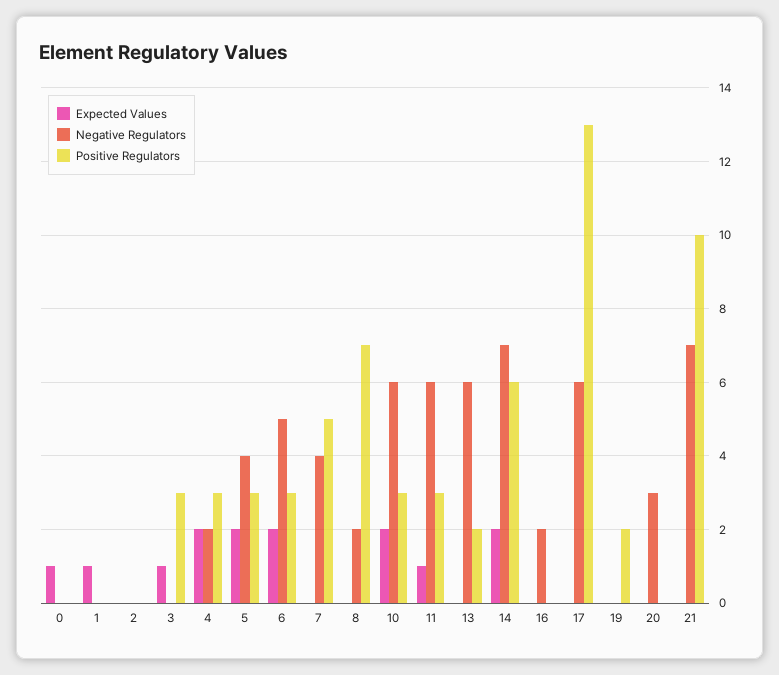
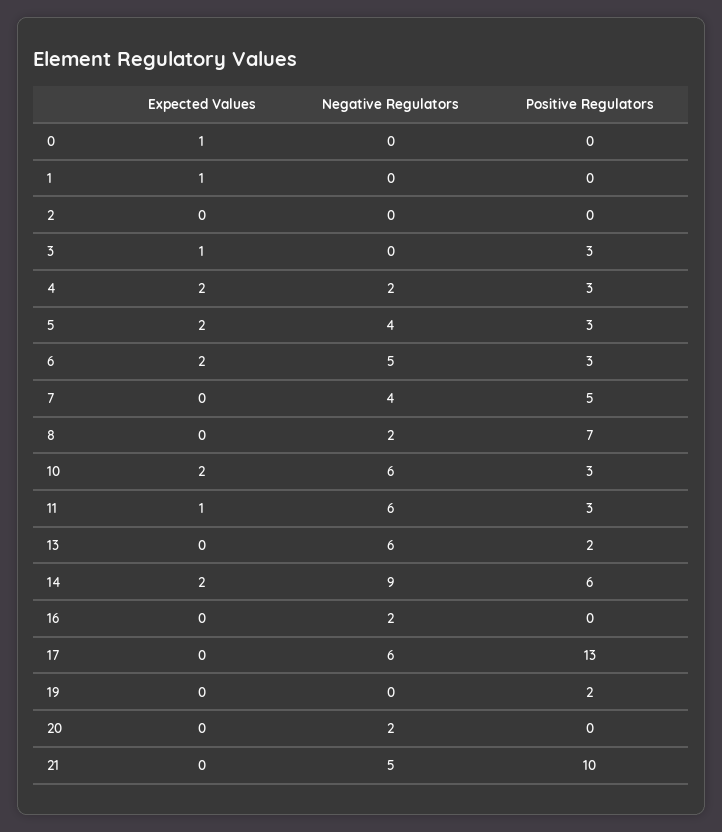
  {
    "Expected Values": {
      "0": 1,
      "1": 1,
      "2": 0,
      "3": 1,
      "4": 2,
      "5": 2,
      "6": 2,
      "7": 0,
      "8": 0,
      "10": 2,
      "11": 1,
      "13": 0,
      "14": 2,
      "16": 0,
      "17": 0,
      "19": 0,
      "20": 0,
      "21": 0
    },
    "Negative Regulators": {
      "0": 0,
      "1": 0,
      "2": 0,
      "3": 0,
      "4": 2,
      "5": 4,
      "6": 5,
      "7": 4,
      "8": 2,
      "10": 6,
      "11": 6,
      "13": 6,
-     "14": 7,
+     "14": 9,
      "16": 2,
      "17": 6,
      "19": 0,
-     "20": 3,
+     "20": 2,
-     "21": 7
+     "21": 5
    },
    "Positive Regulators": {
      "0": 0,
      "1": 0,
      "2": 0,
      "3": 3,
      "4": 3,
      "5": 3,
      "6": 3,
      "7": 5,
      "8": 7,
      "10": 3,
      "11": 3,
      "13": 2,
      "14": 6,
      "16": 0,
      "17": 13,
      "19": 2,
      "20": 0,
      "21": 10
    }
  }

